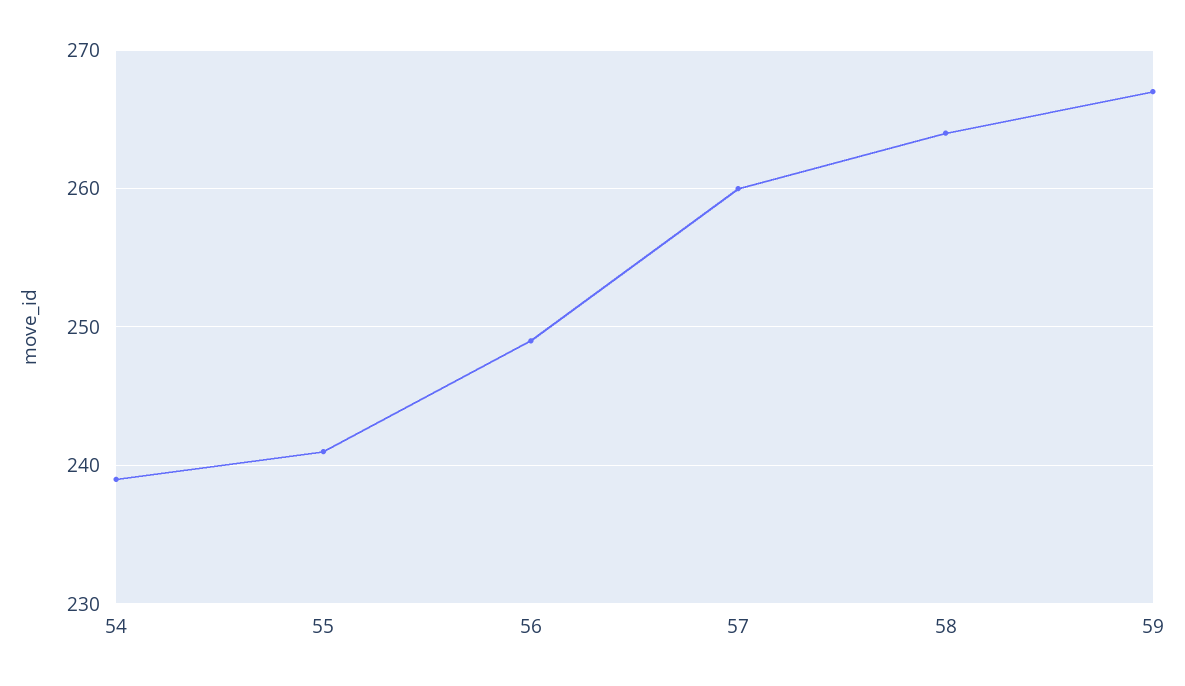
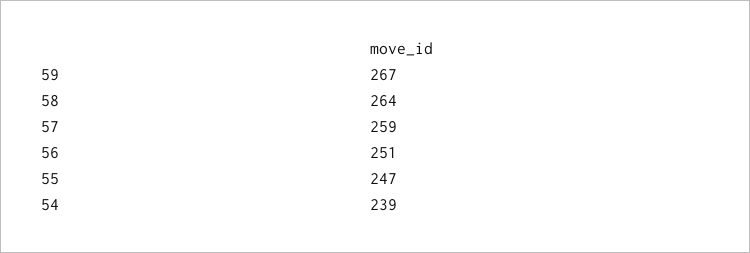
  {
    "54": 239,
-   "55": 241,
+   "55": 247,
-   "56": 249,
+   "56": 251,
-   "57": 260,
+   "57": 259,
    "58": 264,
    "59": 267
  }

